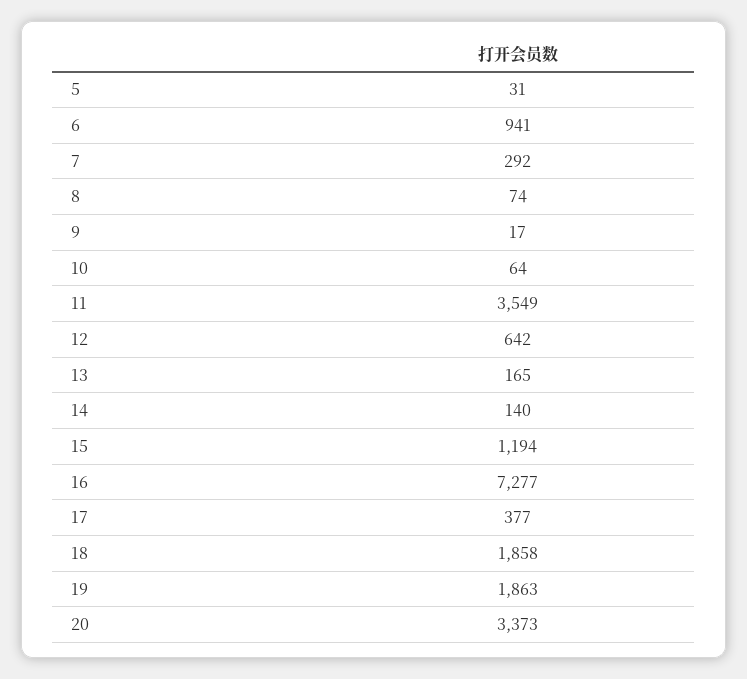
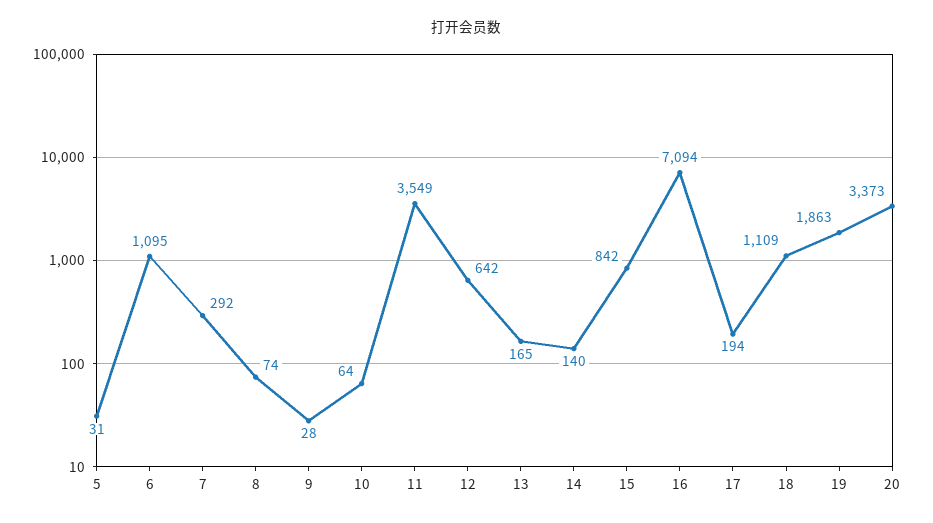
  {
    "5": 31,
-   "6": 941,
+   "6": 1095,
    "7": 292,
    "8": 74,
-   "9": 17,
+   "9": 28,
    "10": 64,
    "11": 3549,
    "12": 642,
    "13": 165,
    "14": 140,
-   "15": 1194,
+   "15": 842,
-   "16": 7277,
+   "16": 7094,
-   "17": 377,
+   "17": 194,
-   "18": 1858,
+   "18": 1109,
    "19": 1863,
    "20": 3373
  }

